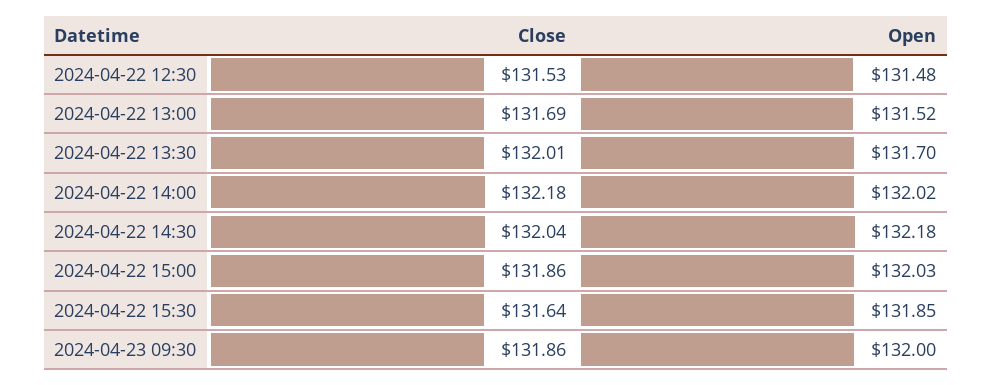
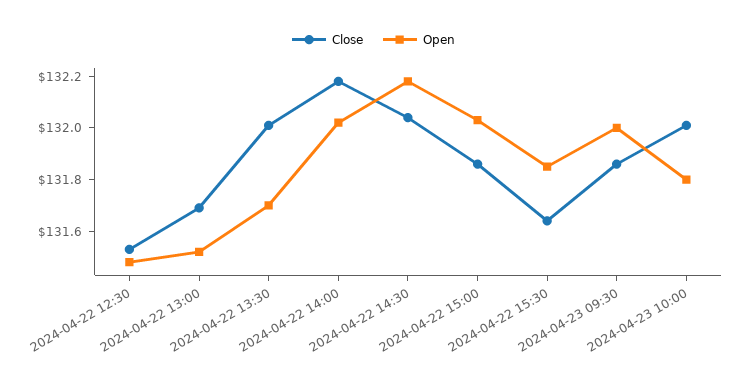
  {
    "Close": {
      "2024-04-22 12:30": 131.53,
      "2024-04-22 13:00": 131.69,
      "2024-04-22 13:30": 132.01,
      "2024-04-22 14:00": 132.18,
      "2024-04-22 14:30": 132.04,
      "2024-04-22 15:00": 131.86,
      "2024-04-22 15:30": 131.64,
-     "2024-04-23 09:30": 131.86
+     "2024-04-23 09:30": 131.86,
+     "2024-04-23 10:00": 132
    },
    "Open": {
      "2024-04-22 12:30": 131.48,
      "2024-04-22 13:00": 131.52,
      "2024-04-22 13:30": 131.7,
      "2024-04-22 14:00": 132.02,
      "2024-04-22 14:30": 132.18,
      "2024-04-22 15:00": 132.03,
      "2024-04-22 15:30": 131.85,
-     "2024-04-23 09:30": 132
+     "2024-04-23 09:30": 132,
+     "2024-04-23 10:00": 131.8
    }
  }

